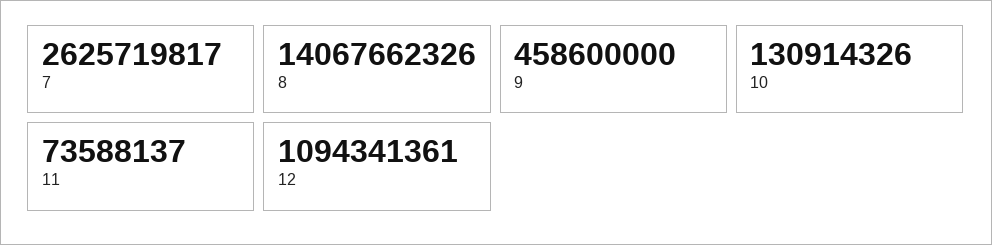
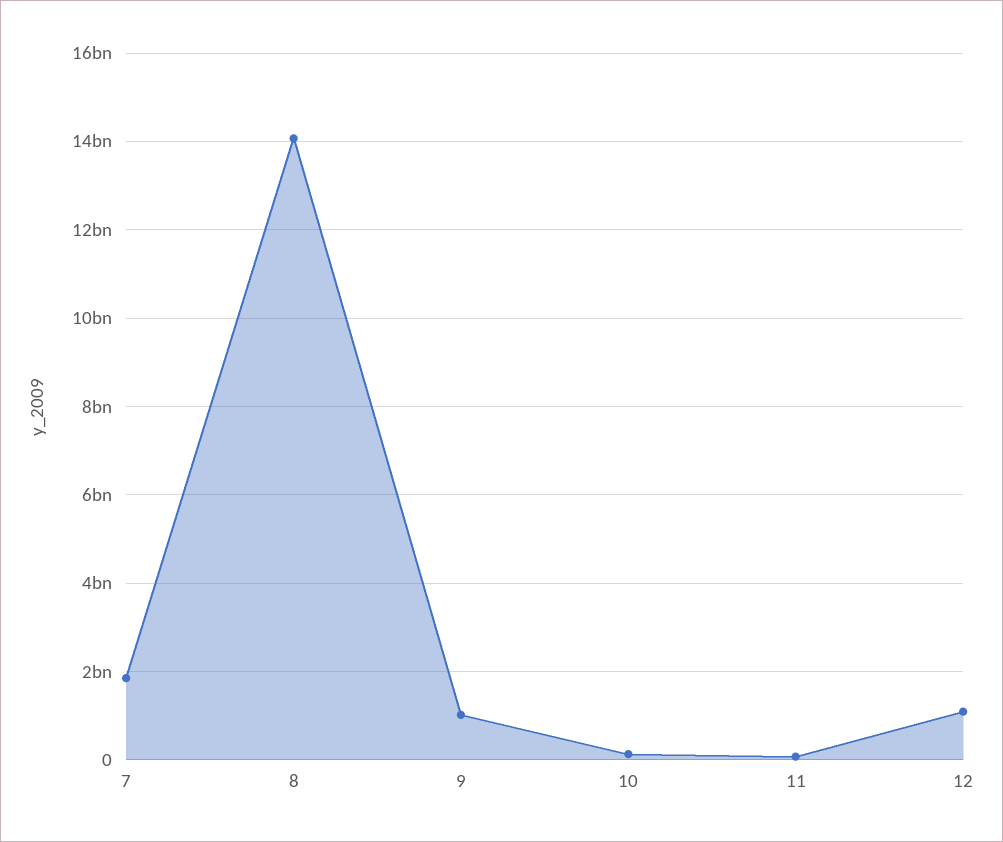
  {
-   "7": 2625719817,
+   "7": 1800000000,
    "8": 14067662326,
-   "9": 458600000,
+   "9": 1000000000,
    "10": 130914326,
    "11": 73588137,
    "12": 1094341361
  }

